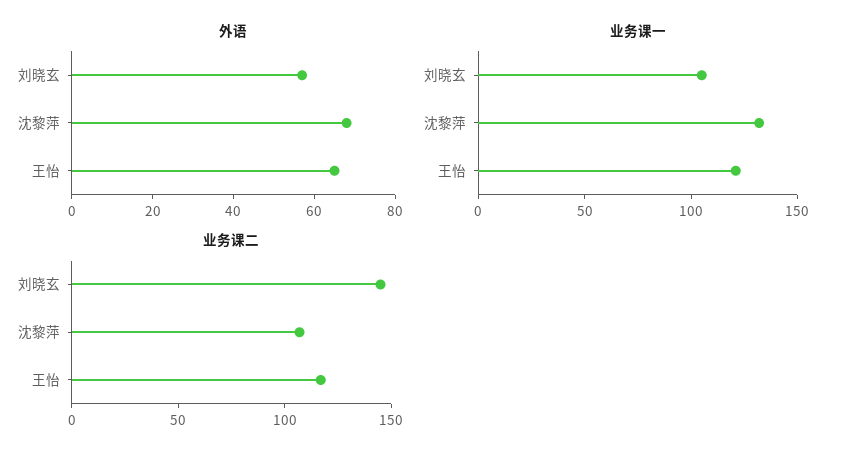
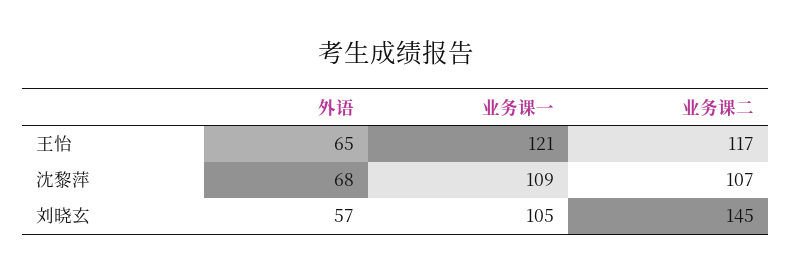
  {
    "外语": {
      "刘晓玄": 57,
      "沈黎萍": 68,
      "王怡": 65
    },
    "业务课一": {
      "刘晓玄": 105,
-     "沈黎萍": 130,
+     "沈黎萍": 109,
      "王怡": 121
    },
    "业务课二": {
      "刘晓玄": 145,
      "沈黎萍": 107,
      "王怡": 117
    }
  }

